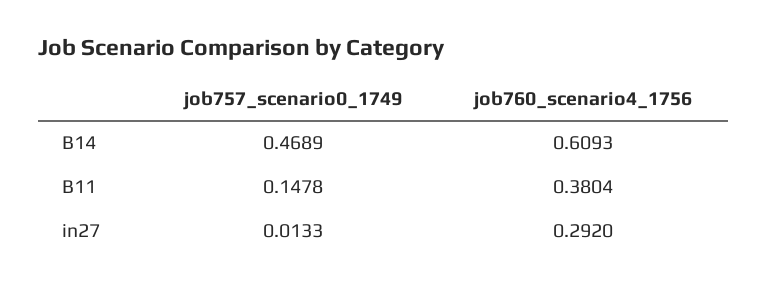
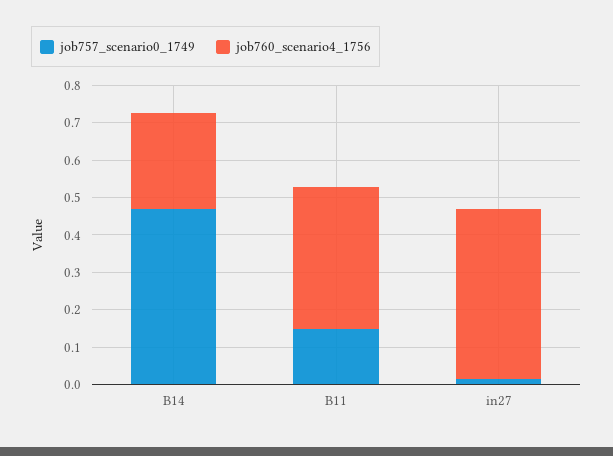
  {
    "job757_scenario0_1749": {
      "B14": 0.4689,
      "B11": 0.1478,
      "in27": 0.0133
    },
    "job760_scenario4_1756": {
-     "B14": 0.6093,
+     "B14": 0.25,
      "B11": 0.3804,
-     "in27": 0.292
+     "in27": 0.45
    }
  }

